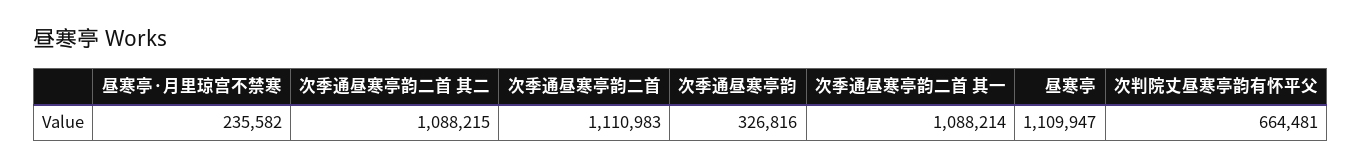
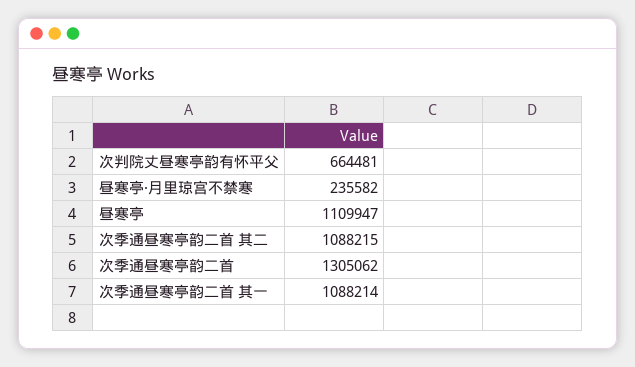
  {
    "昼寒亭·月里琼宫不禁寒": 235582,
    "次季通昼寒亭韵二首 其二": 1088215,
-   "次季通昼寒亭韵二首": 1110983,
+   "次季通昼寒亭韵二首": 1305062,
-   "次季通昼寒亭韵": 326816,
    "次季通昼寒亭韵二首 其一": 1088214,
    "昼寒亭": 1109947,
    "次判院丈昼寒亭韵有怀平父": 664481
  }

